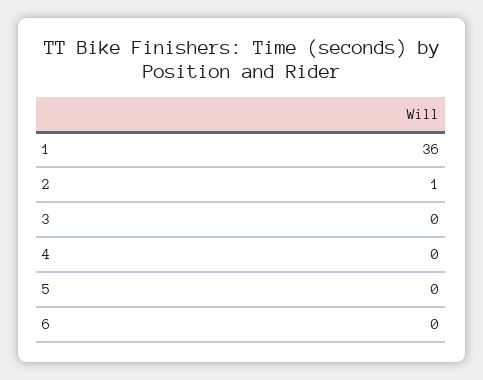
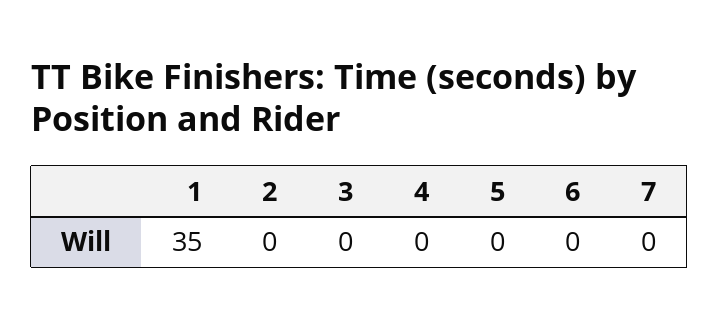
  {
-   "1": 36,
+   "1": 35,
-   "2": 1,
+   "2": 0,
    "3": 0,
    "4": 0,
    "5": 0,
-   "6": 0
+   "6": 0,
+   "7": 0
  }

